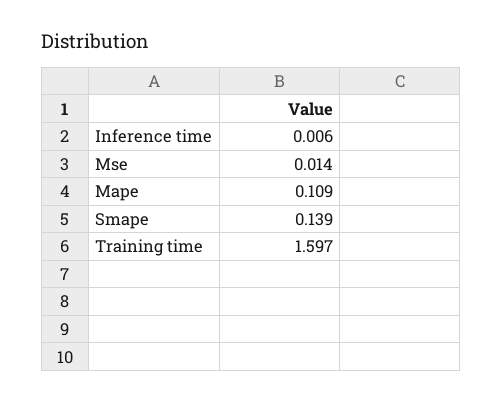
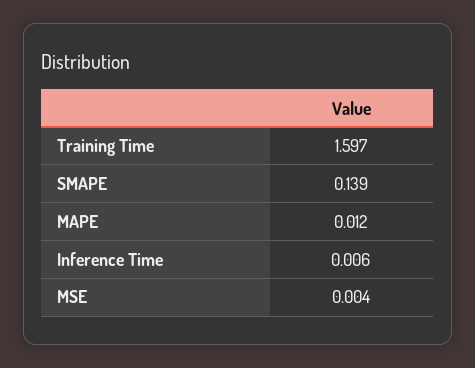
  {
    "Inference time": 0.006,
-   "Mse": 0.014,
+   "Mse": 0.004,
-   "Mape": 0.109,
+   "Mape": 0.012,
    "Smape": 0.139,
    "Training time": 1.597
  }

